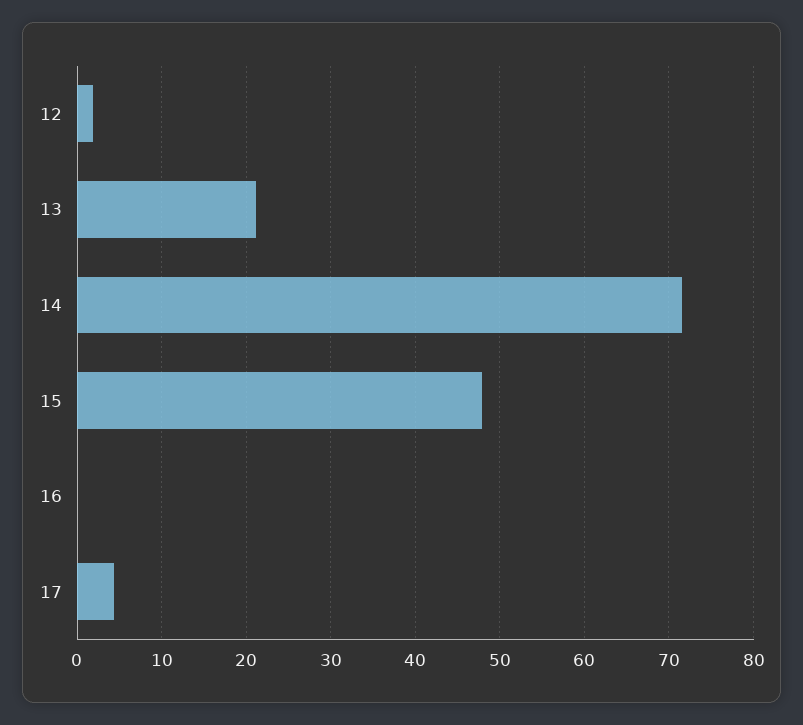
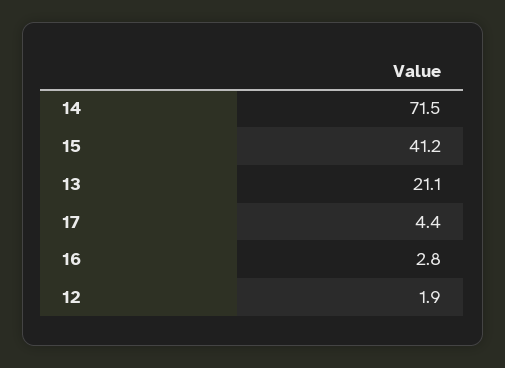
  {
    "12": 1.9,
    "13": 21.1,
    "14": 71.5,
-   "15": 48,
+   "15": 41.2,
-   "16": 0,
+   "16": 2.8,
    "17": 4.4
  }

